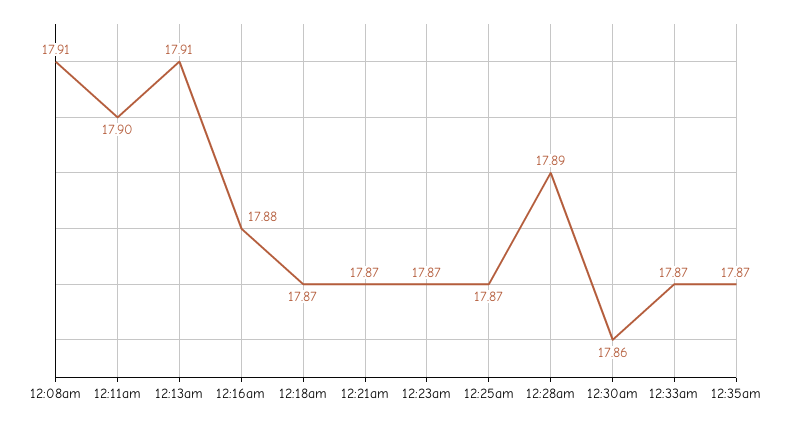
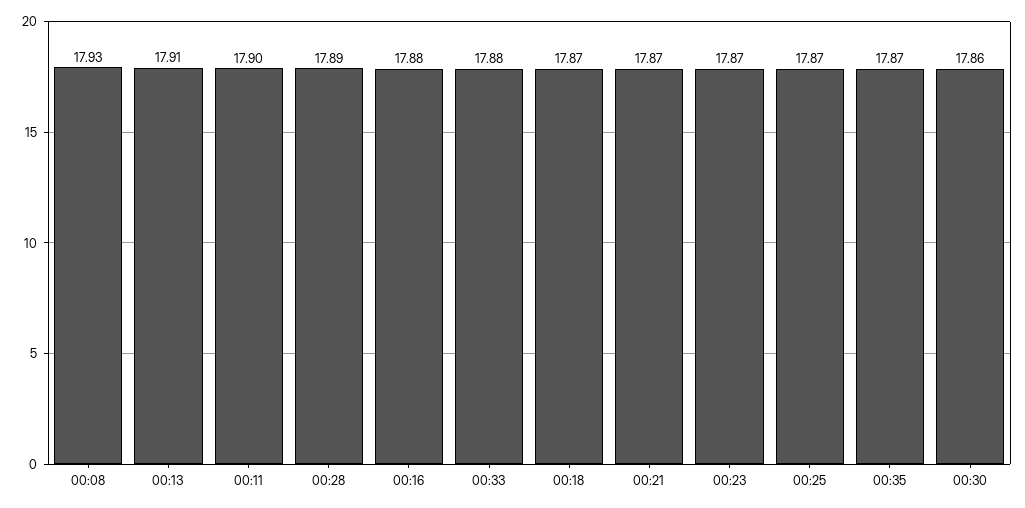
  {
-   "12:08am": 17.91,
+   "12:08am": 17.93,
    "12:11am": 17.9,
    "12:13am": 17.91,
    "12:16am": 17.88,
    "12:18am": 17.87,
    "12:21am": 17.87,
    "12:23am": 17.87,
    "12:25am": 17.87,
    "12:28am": 17.89,
    "12:30am": 17.86,
-   "12:33am": 17.87,
+   "12:33am": 17.88,
    "12:35am": 17.87
  }

